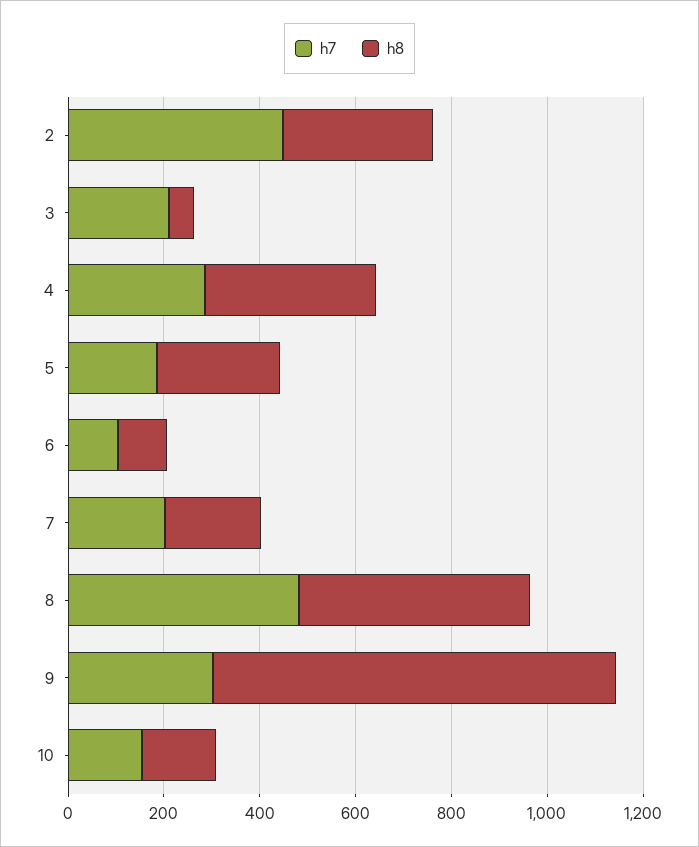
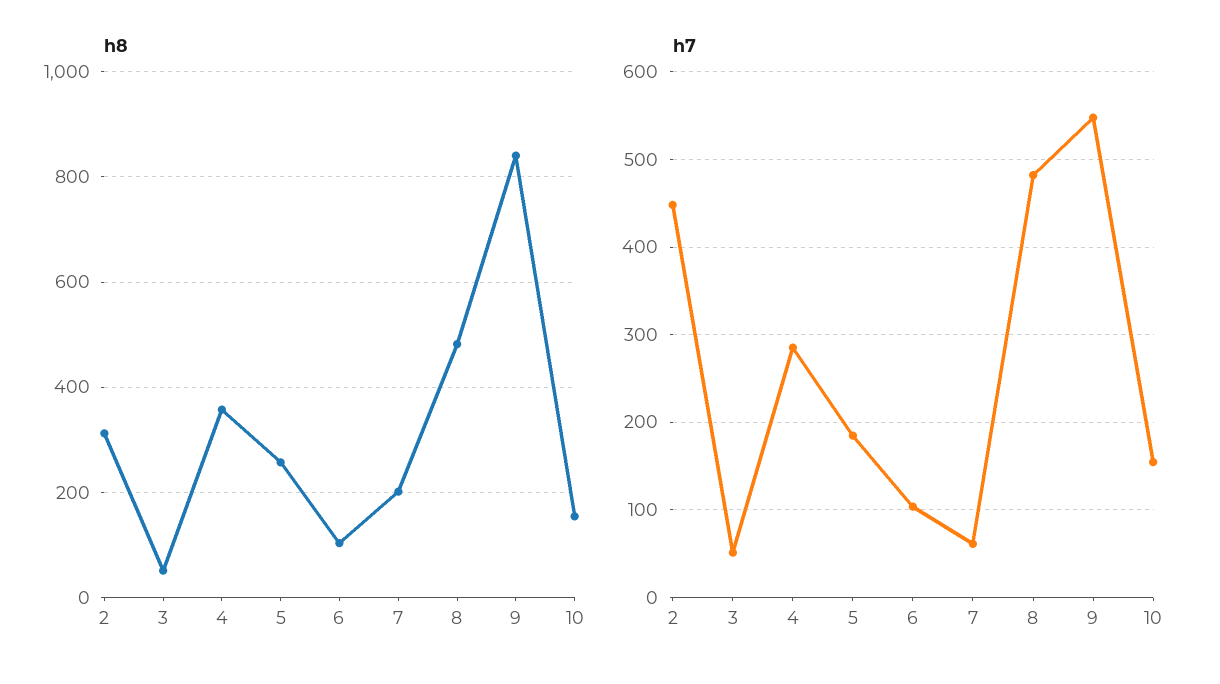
  {
    "h7": {
      "2": 450,
-     "3": 200,
+     "3": 50,
      "4": 290,
      "5": 180,
      "6": 100,
-     "7": 200,
+     "7": 60,
      "8": 480,
-     "9": 300,
+     "9": 550,
      "10": 150
    },
    "h8": {
      "2": 320,
      "3": 60,
      "4": 360,
      "5": 260,
      "6": 100,
      "7": 200,
      "8": 480,
      "9": 840,
      "10": 160
    }
  }

